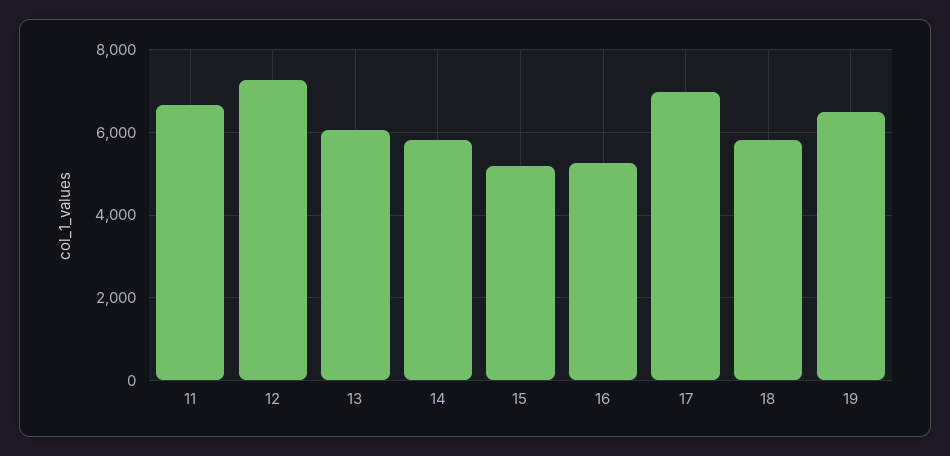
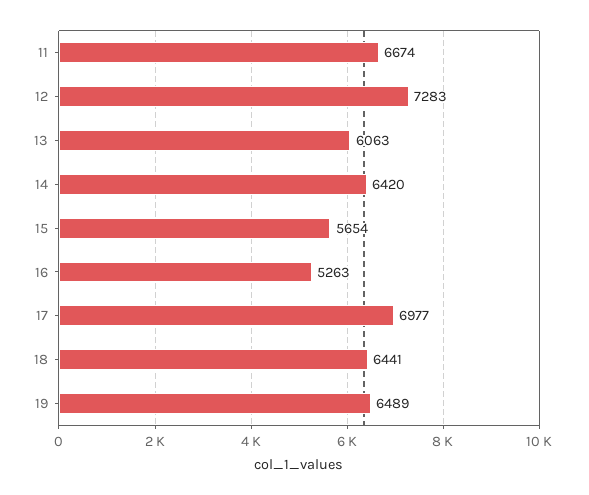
  {
    "11": 6674,
    "12": 7283,
    "13": 6063,
-   "14": 5800,
+   "14": 6420,
-   "15": 5200,
+   "15": 5654,
    "16": 5263,
    "17": 6977,
-   "18": 5800,
+   "18": 6441,
    "19": 6489
  }

